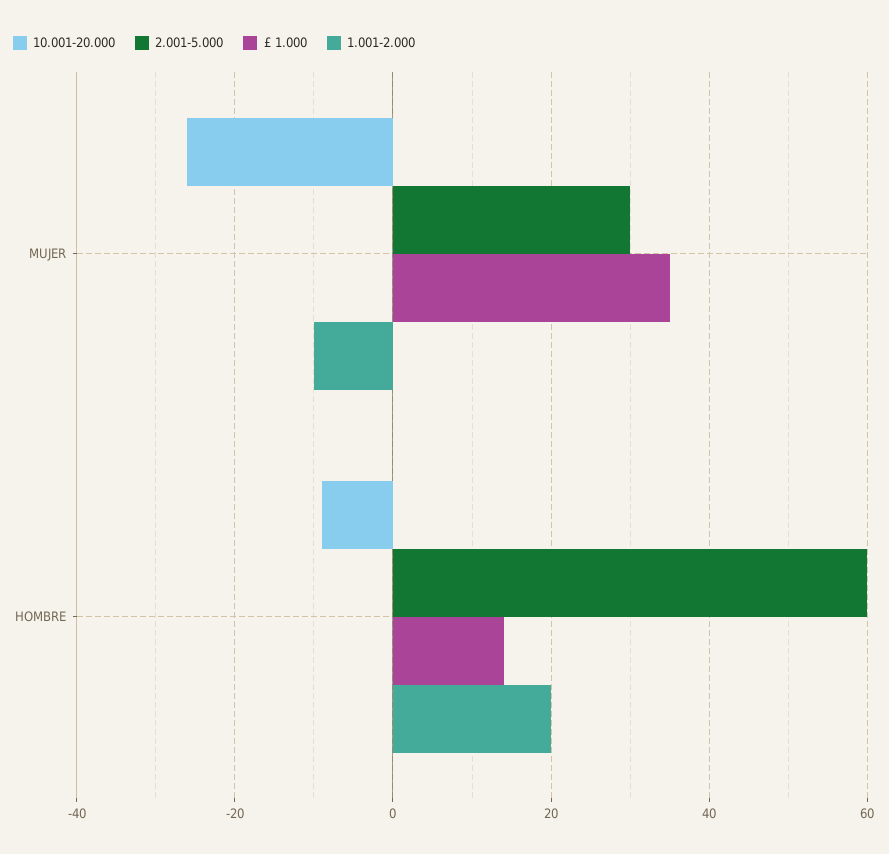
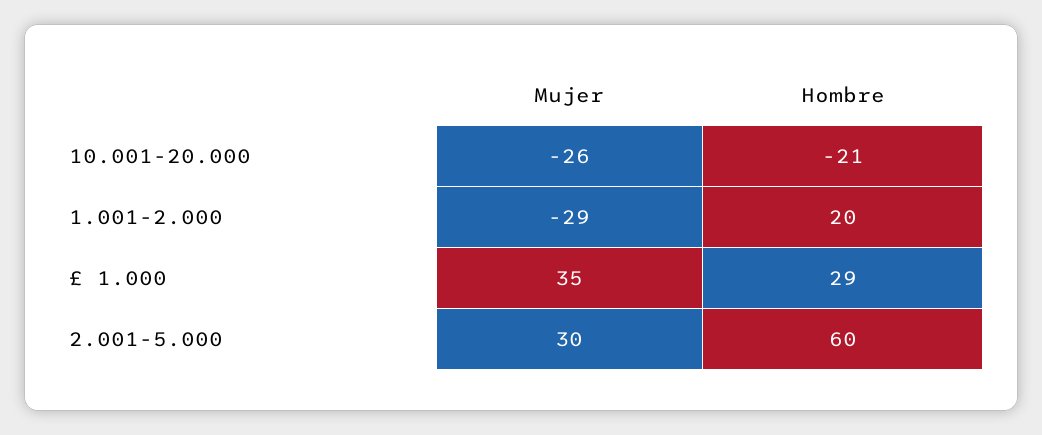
  {
    "10.001-20.000": {
      "MUJER": -26,
-     "HOMBRE": -10
+     "HOMBRE": -21
    },
    "2.001-5.000": {
      "MUJER": 30,
      "HOMBRE": 60
    },
    "£ 1.000": {
      "MUJER": 35,
-     "HOMBRE": 15
+     "HOMBRE": 29
    },
    "1.001-2.000": {
-     "MUJER": -10,
+     "MUJER": -29,
      "HOMBRE": 20
    }
  }

